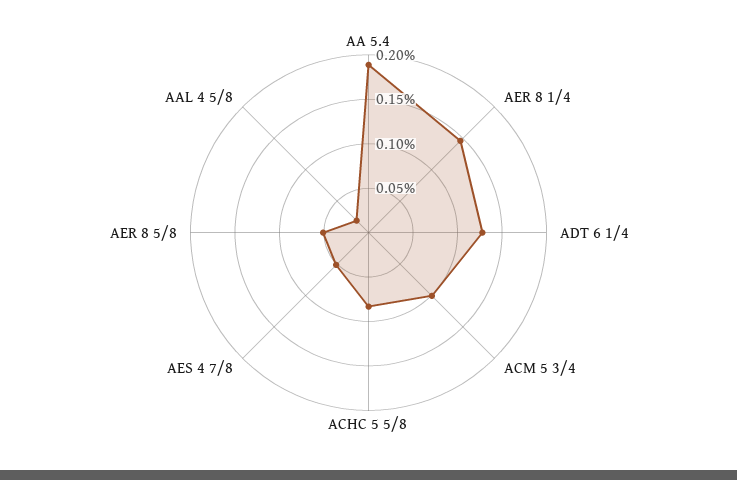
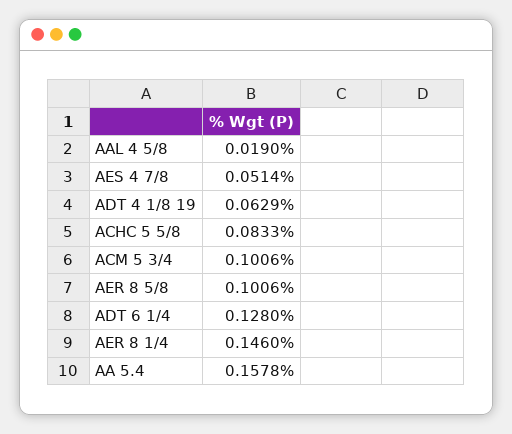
  {
-   "AA 5.4": 0.19,
+   "AA 5.4": 0.1578,
    "AER 8 1/4": 0.146,
    "ADT 6 1/4": 0.128,
    "ACM 5 3/4": 0.1006,
    "ACHC 5 5/8": 0.0833,
    "AES 4 7/8": 0.0514,
-   "AER 8 5/8": 0.05,
+   "AER 8 5/8": 0.1006,
-   "AAL 4 5/8": 0.019
+   "AAL 4 5/8": 0.019,
+   "ADT 4 1/8 19": 0.0629
  }

